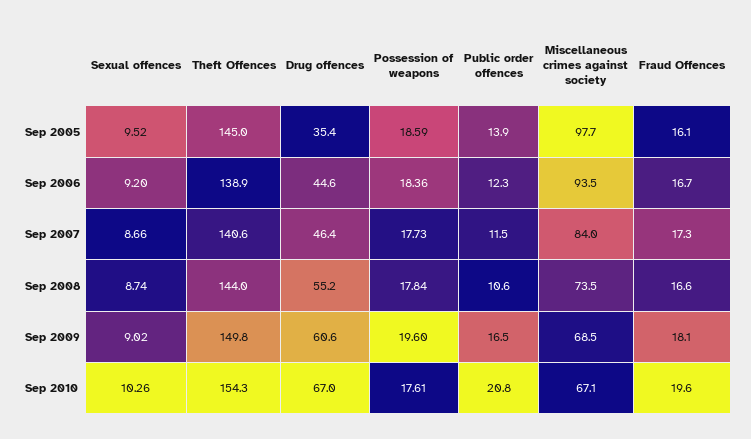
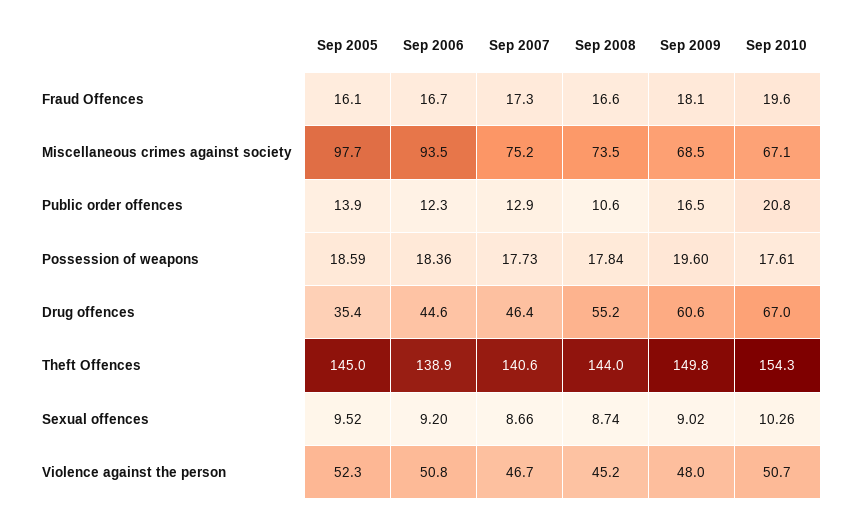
  {
    "Sexual offences": {
      "Sep 2005": 9.52,
      "Sep 2006": 9.2,
      "Sep 2007": 8.66,
      "Sep 2008": 8.74,
      "Sep 2009": 9.02,
      "Sep 2010": 10.26
    },
    "Theft Offences": {
      "Sep 2005": 145,
      "Sep 2006": 138.9,
      "Sep 2007": 140.6,
      "Sep 2008": 144,
      "Sep 2009": 149.8,
      "Sep 2010": 154.3
    },
    "Drug offences": {
      "Sep 2005": 35.4,
      "Sep 2006": 44.6,
      "Sep 2007": 46.4,
      "Sep 2008": 55.2,
      "Sep 2009": 60.6,
      "Sep 2010": 67
    },
    "Possession of weapons": {
      "Sep 2005": 18.59,
      "Sep 2006": 18.36,
      "Sep 2007": 17.73,
      "Sep 2008": 17.84,
      "Sep 2009": 19.6,
      "Sep 2010": 17.61
    },
    "Public order offences": {
      "Sep 2005": 13.9,
      "Sep 2006": 12.3,
-     "Sep 2007": 11.5,
+     "Sep 2007": 12.9,
      "Sep 2008": 10.6,
      "Sep 2009": 16.5,
      "Sep 2010": 20.8
    },
    "Miscellaneous crimes against society": {
      "Sep 2005": 97.7,
      "Sep 2006": 93.5,
-     "Sep 2007": 84,
+     "Sep 2007": 75.2,
      "Sep 2008": 73.5,
      "Sep 2009": 68.5,
      "Sep 2010": 67.1
    },
    "Fraud Offences": {
      "Sep 2005": 16.1,
      "Sep 2006": 16.7,
      "Sep 2007": 17.3,
      "Sep 2008": 16.6,
      "Sep 2009": 18.1,
      "Sep 2010": 19.6
-   }
+   },
+   "Violence against the person": {
+     "Sep 2005": 52.3,
+     "Sep 2006": 50.8,
+     "Sep 2007": 46.7,
+     "Sep 2008": 45.2,
+     "Sep 2009": 48,
+     "Sep 2010": 50.7
+   }
  }

